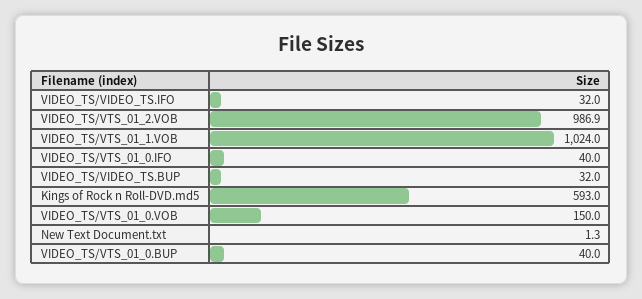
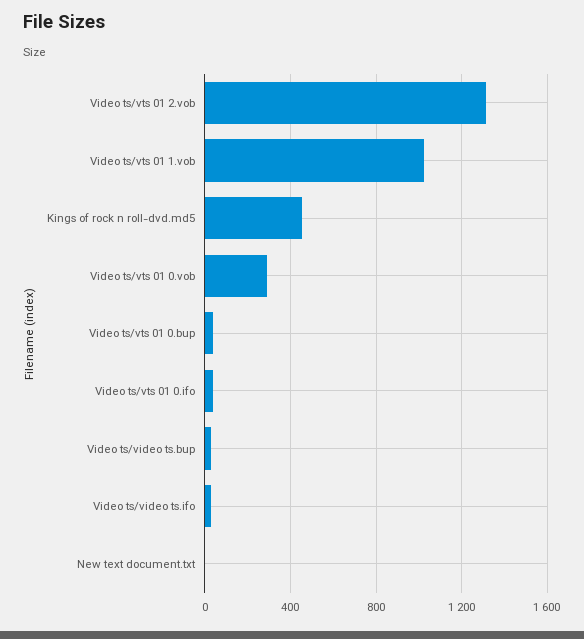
  {
    "VIDEO_TS/VIDEO_TS.IFO": 32,
-   "VIDEO_TS/VTS_01_2.VOB": 986.9,
+   "VIDEO_TS/VTS_01_2.VOB": 1300,
    "VIDEO_TS/VTS_01_1.VOB": 1024,
    "VIDEO_TS/VTS_01_0.IFO": 40,
    "VIDEO_TS/VIDEO_TS.BUP": 32,
-   "Kings of Rock n Roll-DVD.md5": 593,
+   "Kings of Rock n Roll-DVD.md5": 450,
-   "VIDEO_TS/VTS_01_0.VOB": 150,
+   "VIDEO_TS/VTS_01_0.VOB": 300,
    "New Text Document.txt": 1.3,
    "VIDEO_TS/VTS_01_0.BUP": 40
  }

